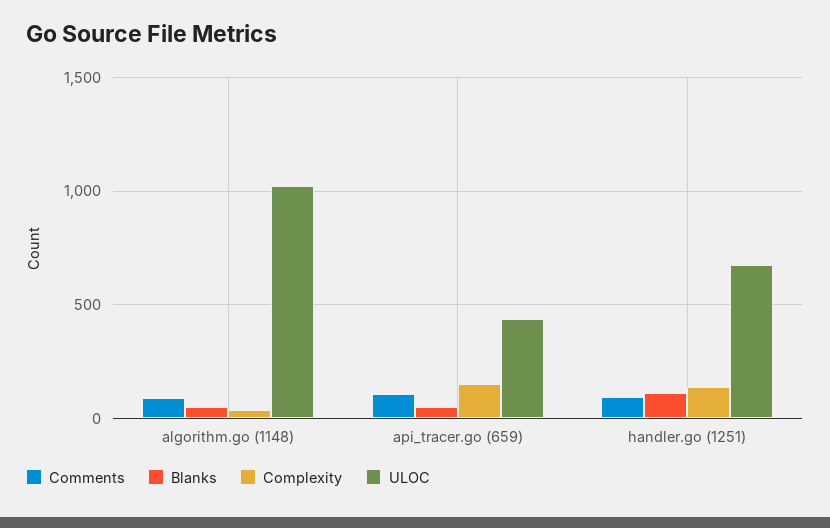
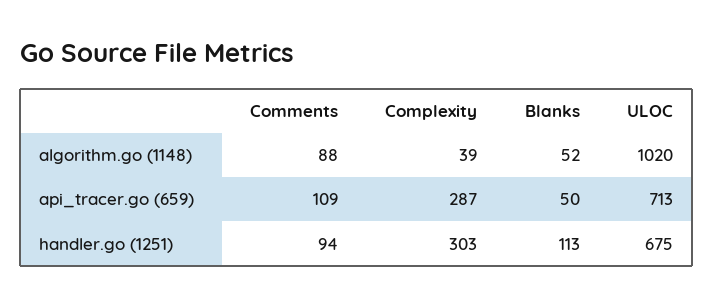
  {
    "Comments": {
      "algorithm.go (1148)": 88,
      "api_tracer.go (659)": 109,
      "handler.go (1251)": 94
    },
    "Blanks": {
      "algorithm.go (1148)": 52,
      "api_tracer.go (659)": 50,
      "handler.go (1251)": 113
    },
    "Complexity": {
      "algorithm.go (1148)": 39,
-     "api_tracer.go (659)": 150,
+     "api_tracer.go (659)": 287,
-     "handler.go (1251)": 150
+     "handler.go (1251)": 303
    },
    "ULOC": {
      "algorithm.go (1148)": 1020,
-     "api_tracer.go (659)": 450,
+     "api_tracer.go (659)": 713,
      "handler.go (1251)": 675
    }
  }

